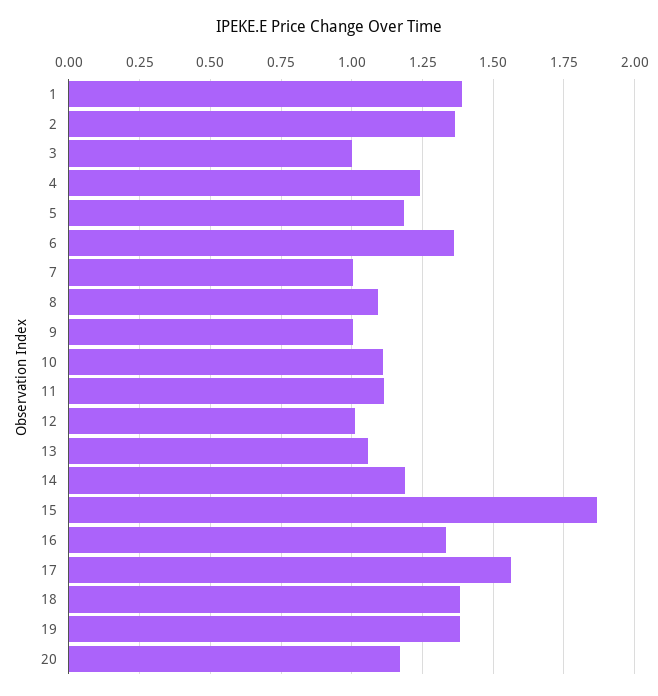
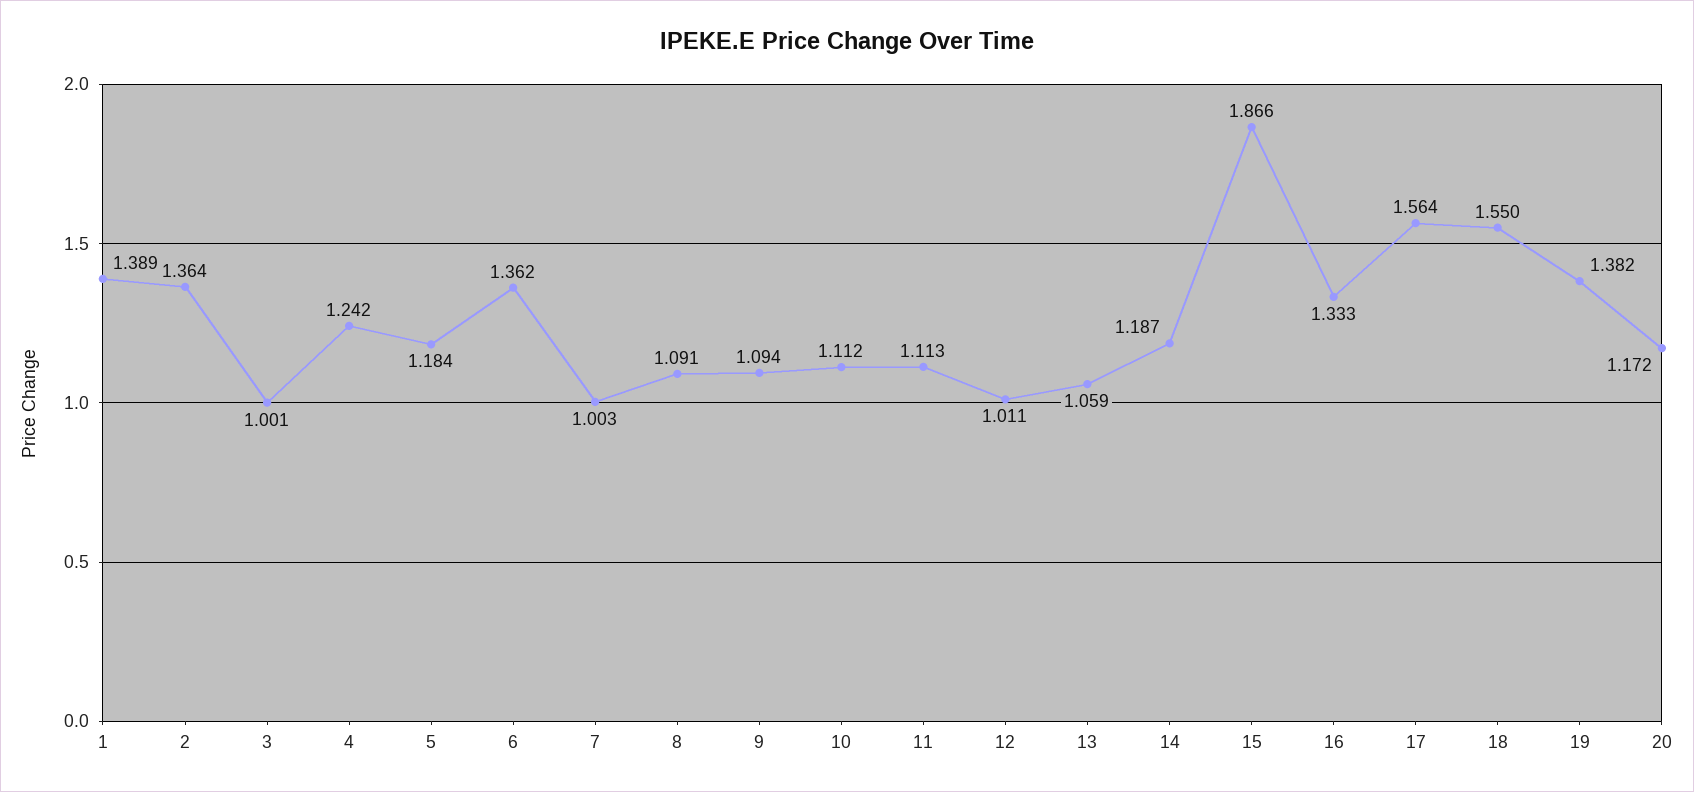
  {
    "1": 1.389,
    "2": 1.364,
    "3": 1.001,
    "4": 1.242,
    "5": 1.184,
    "6": 1.362,
    "7": 1.003,
    "8": 1.091,
-   "9": 1,
+   "9": 1.094,
    "10": 1.112,
    "11": 1.113,
    "12": 1.011,
    "13": 1.059,
    "14": 1.187,
    "15": 1.866,
    "16": 1.333,
    "17": 1.564,
-   "18": 1.375,
+   "18": 1.55,
    "19": 1.382,
    "20": 1.172
  }

